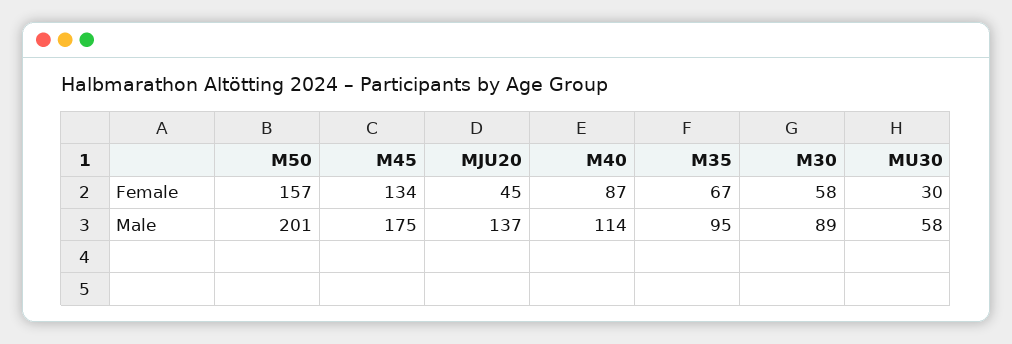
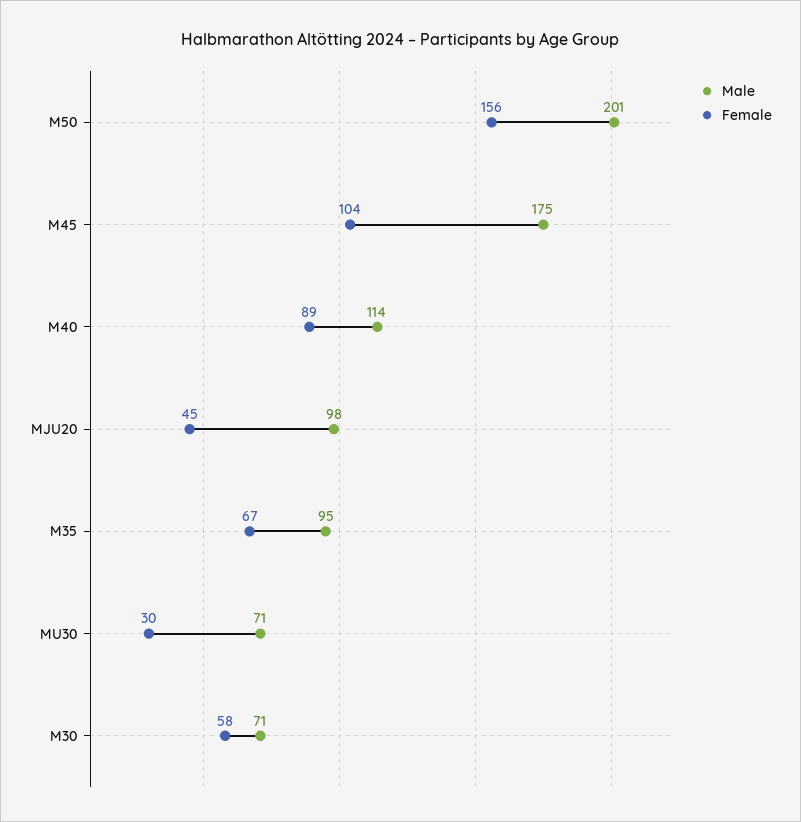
  {
    "Female": {
-     "M50": 157,
+     "M50": 156,
-     "M45": 134,
+     "M45": 104,
      "MJU20": 45,
-     "M40": 87,
+     "M40": 89,
      "M35": 67,
      "M30": 58,
      "MU30": 30
    },
    "Male": {
      "M50": 201,
      "M45": 175,
-     "MJU20": 137,
+     "MJU20": 98,
      "M40": 114,
      "M35": 95,
-     "M30": 89,
+     "M30": 71,
-     "MU30": 58
+     "MU30": 71
    }
  }

